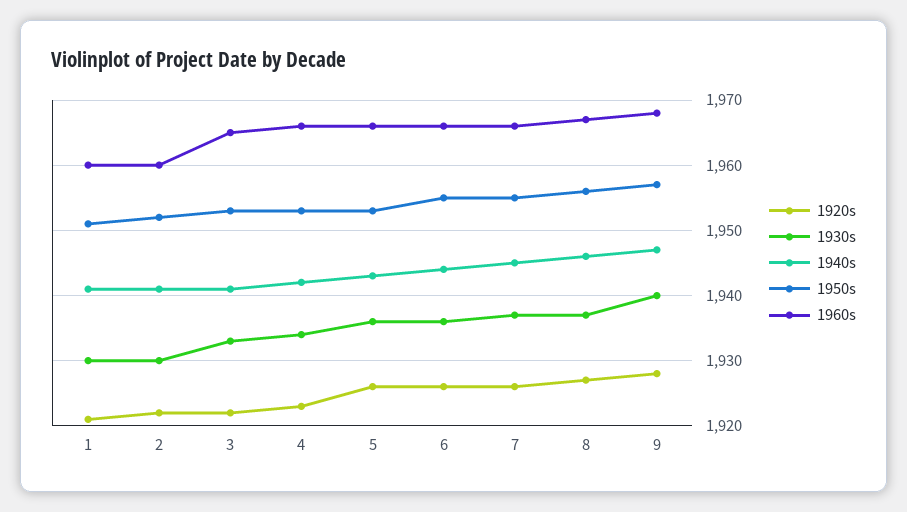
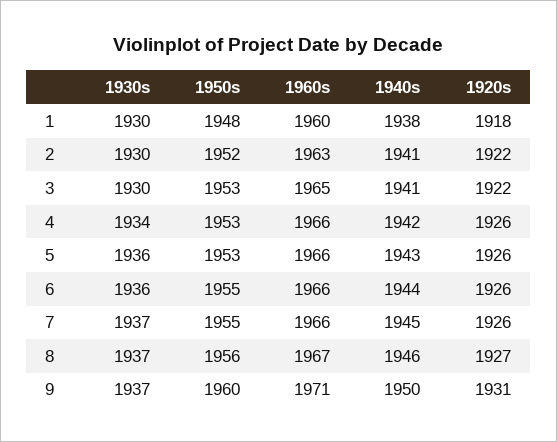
  {
    "1920s": {
-     "1": 1921,
+     "1": 1918,
      "2": 1922,
      "3": 1922,
-     "4": 1923,
+     "4": 1926,
      "5": 1926,
      "6": 1926,
      "7": 1926,
      "8": 1927,
-     "9": 1928
+     "9": 1931
    },
    "1930s": {
      "1": 1930,
      "2": 1930,
-     "3": 1933,
+     "3": 1930,
      "4": 1934,
      "5": 1936,
      "6": 1936,
      "7": 1937,
      "8": 1937,
-     "9": 1940
+     "9": 1937
    },
    "1940s": {
-     "1": 1941,
+     "1": 1938,
      "2": 1941,
      "3": 1941,
      "4": 1942,
      "5": 1943,
      "6": 1944,
      "7": 1945,
      "8": 1946,
-     "9": 1947
+     "9": 1950
    },
    "1950s": {
-     "1": 1951,
+     "1": 1948,
      "2": 1952,
      "3": 1953,
      "4": 1953,
      "5": 1953,
      "6": 1955,
      "7": 1955,
      "8": 1956,
-     "9": 1957
+     "9": 1960
    },
    "1960s": {
      "1": 1960,
-     "2": 1960,
+     "2": 1963,
      "3": 1965,
      "4": 1966,
      "5": 1966,
      "6": 1966,
      "7": 1966,
      "8": 1967,
-     "9": 1968
+     "9": 1971
    }
  }

